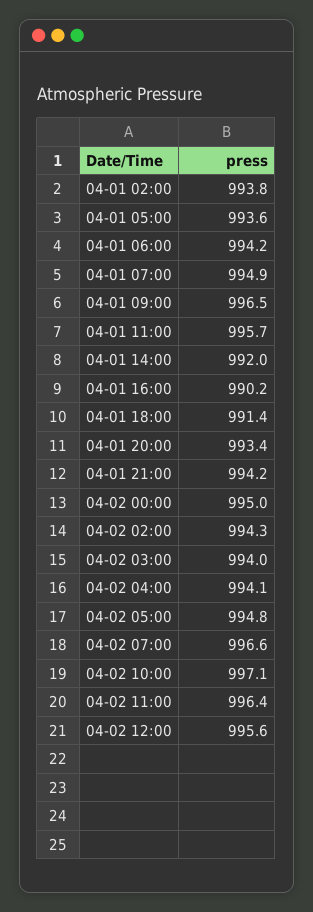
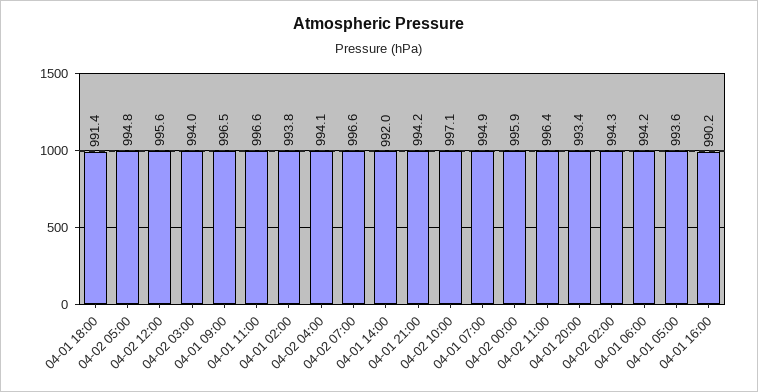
  {
    "04-01 02:00": 993.8,
    "04-01 05:00": 993.6,
    "04-01 06:00": 994.2,
    "04-01 07:00": 994.9,
    "04-01 09:00": 996.5,
-   "04-01 11:00": 995.7,
+   "04-01 11:00": 996.6,
    "04-01 14:00": 992,
    "04-01 16:00": 990.2,
    "04-01 18:00": 991.4,
    "04-01 20:00": 993.4,
    "04-01 21:00": 994.2,
-   "04-02 00:00": 995,
+   "04-02 00:00": 995.9,
    "04-02 02:00": 994.3,
    "04-02 03:00": 994,
    "04-02 04:00": 994.1,
    "04-02 05:00": 994.8,
    "04-02 07:00": 996.6,
    "04-02 10:00": 997.1,
    "04-02 11:00": 996.4,
    "04-02 12:00": 995.6
  }

